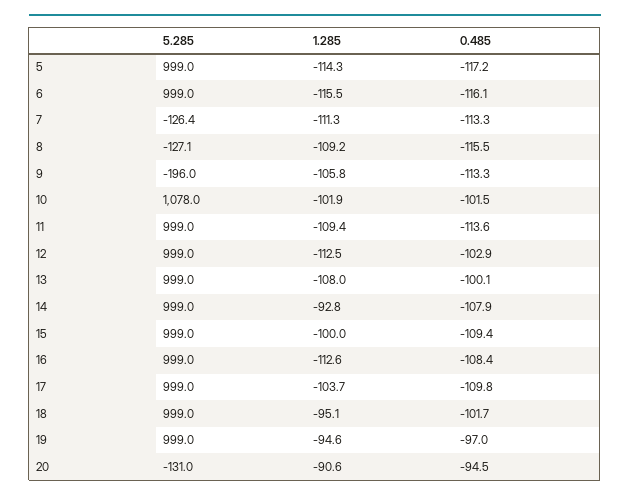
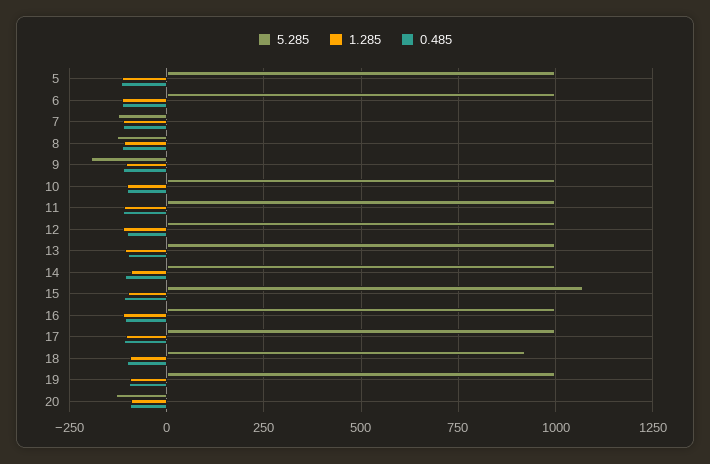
  {
    "5.285": {
      "5": 999,
      "6": 999,
      "7": -126.4,
      "8": -127.1,
      "9": -196,
-     "10": 1078,
+     "10": 1000,
      "11": 999,
      "12": 999,
      "13": 999,
      "14": 999,
-     "15": 999,
+     "15": 1075,
      "16": 999,
      "17": 999,
-     "18": 999,
+     "18": 925,
      "19": 999,
      "20": -131
    },
    "1.285": {
      "5": -114.3,
      "6": -115.5,
      "7": -111.3,
      "8": -109.2,
      "9": -105.8,
      "10": -101.9,
      "11": -109.4,
      "12": -112.5,
      "13": -108,
      "14": -92.8,
      "15": -100,
      "16": -112.6,
      "17": -103.7,
      "18": -95.1,
      "19": -94.6,
      "20": -90.6
    },
    "0.485": {
      "5": -117.2,
      "6": -116.1,
      "7": -113.3,
      "8": -115.5,
      "9": -113.3,
      "10": -101.5,
      "11": -113.6,
      "12": -102.9,
      "13": -100.1,
      "14": -107.9,
      "15": -109.4,
      "16": -108.4,
      "17": -109.8,
      "18": -101.7,
      "19": -97,
      "20": -94.5
    }
  }

